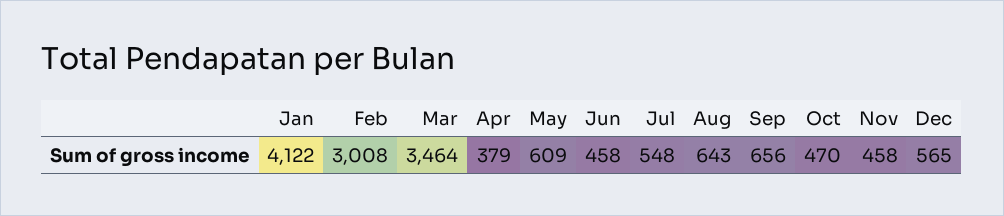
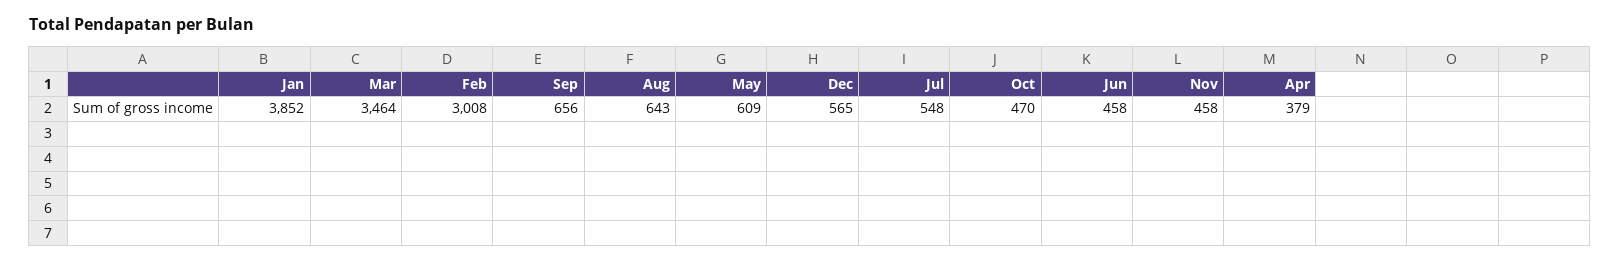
  {
-   "Jan": 4122,
+   "Jan": 3852,
    "Feb": 3008,
    "Mar": 3464,
    "Apr": 379,
    "May": 609,
    "Jun": 458,
    "Jul": 548,
    "Aug": 643,
    "Sep": 656,
    "Oct": 470,
    "Nov": 458,
    "Dec": 565
  }

